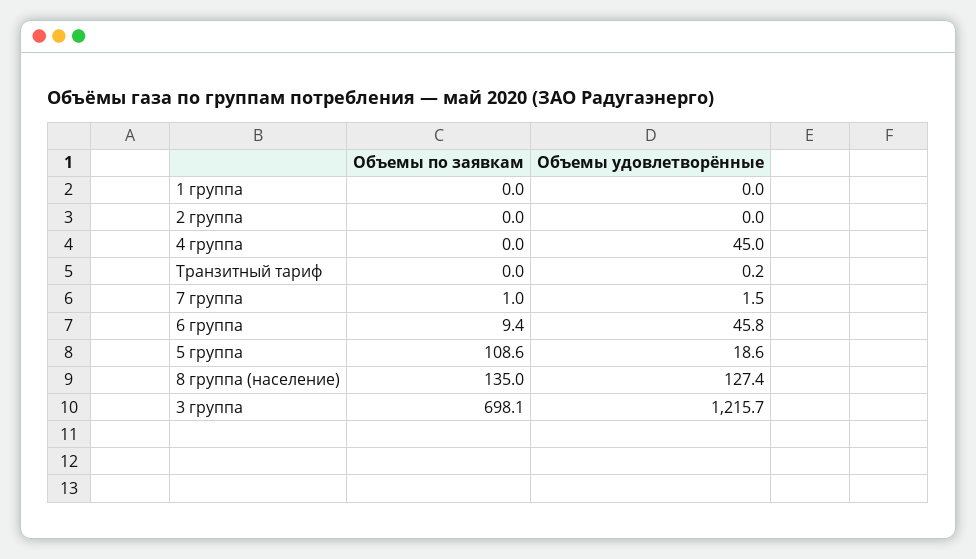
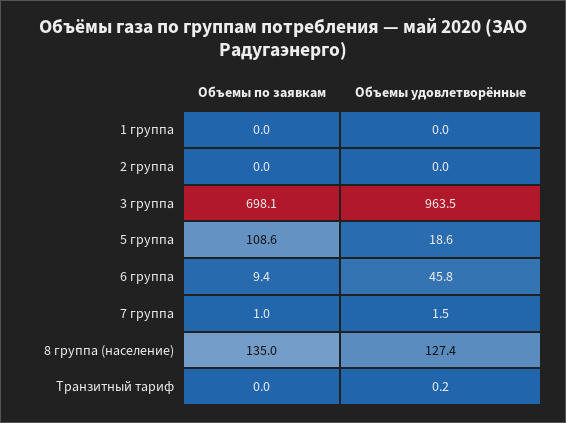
  {
    "Объемы по заявкам": {
      "1 группа": 0,
      "2 группа": 0,
-     "4 группа": 0,
      "Транзитный тариф": 0,
      "7 группа": 1,
      "6 группа": 9.4,
      "5 группа": 108.6,
      "8 группа (население)": 135,
      "3 группа": 698.1
    },
    "Объемы удовлетворённые": {
      "1 группа": 0,
      "2 группа": 0,
-     "4 группа": 45,
      "Транзитный тариф": 0.2,
      "7 группа": 1.5,
      "6 группа": 45.8,
      "5 группа": 18.6,
      "8 группа (население)": 127.4,
-     "3 группа": 1215.7
+     "3 группа": 963.5
    }
  }

